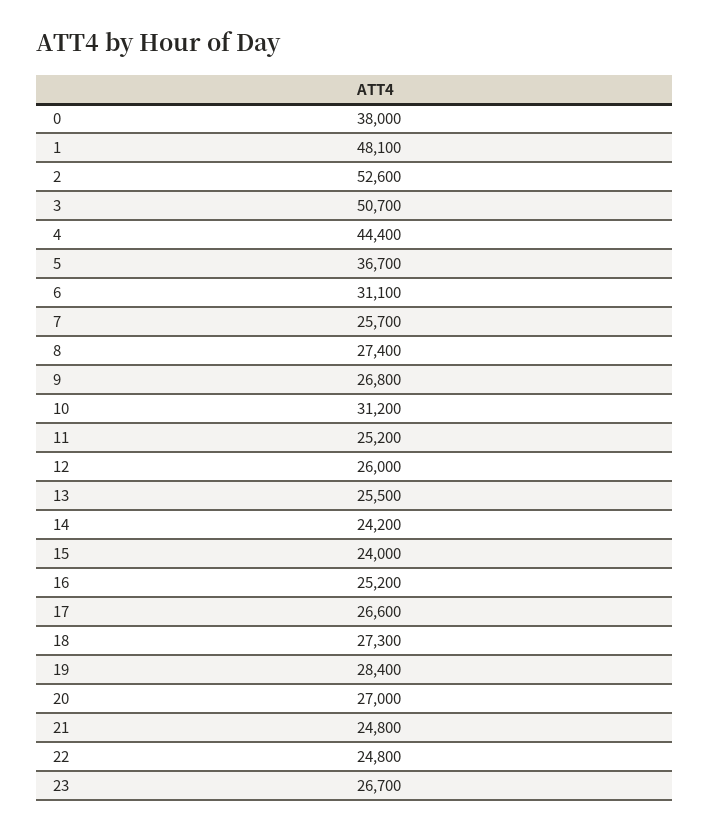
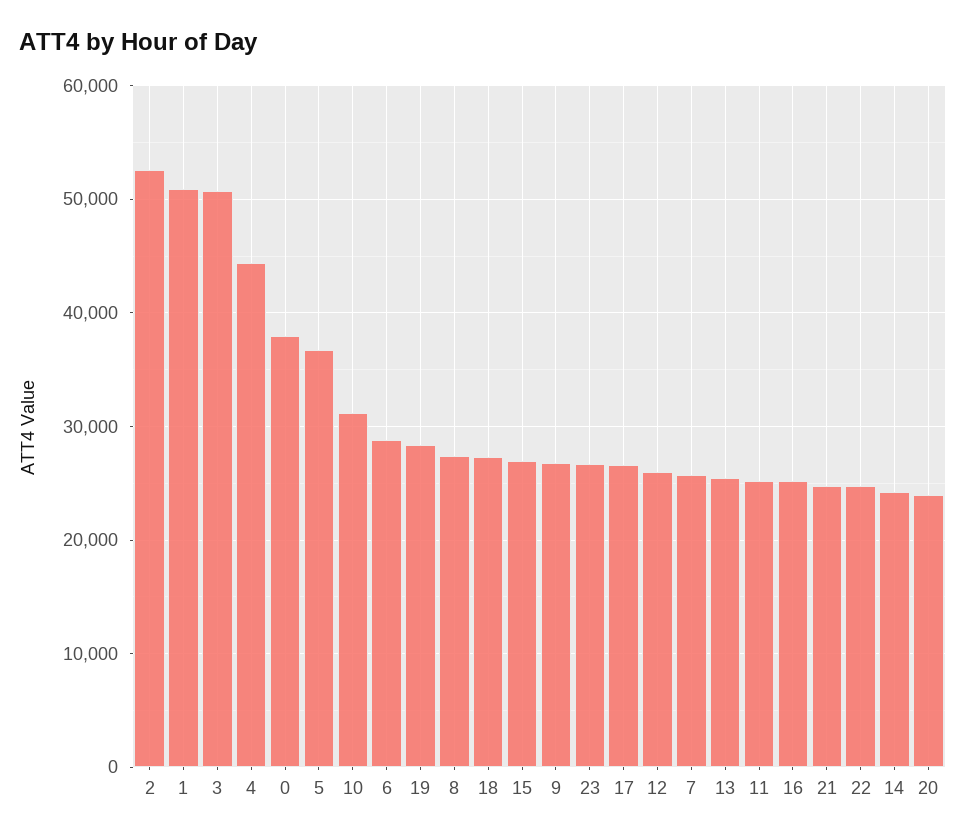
  {
    "0": 38000,
-   "1": 48100,
+   "1": 51000,
    "2": 52600,
    "3": 50700,
    "4": 44400,
    "5": 36700,
-   "6": 31100,
+   "6": 29000,
    "7": 25700,
    "8": 27400,
    "9": 26800,
    "10": 31200,
    "11": 25200,
    "12": 26000,
    "13": 25500,
    "14": 24200,
-   "15": 24000,
+   "15": 27000,
    "16": 25200,
    "17": 26600,
    "18": 27300,
    "19": 28400,
-   "20": 27000,
+   "20": 24000,
    "21": 24800,
    "22": 24800,
    "23": 26700
  }

